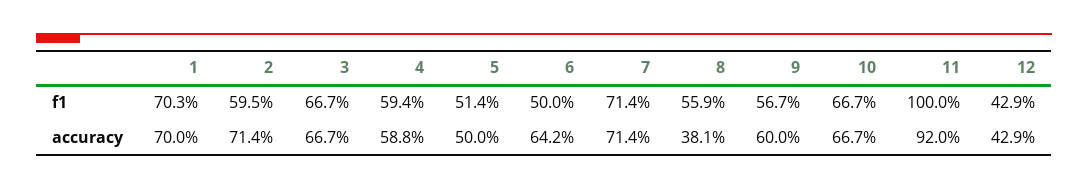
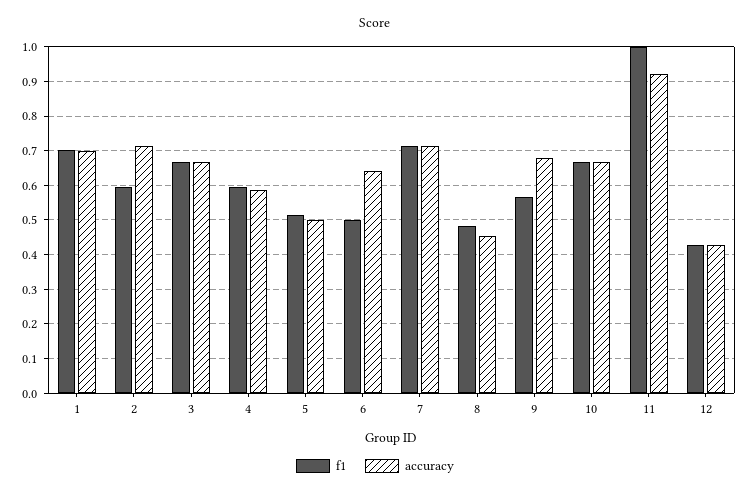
  {
    "f1": {
      "1": 0.703,
      "2": 0.595,
      "3": 0.667,
      "4": 0.594,
      "5": 0.514,
      "6": 0.5,
      "7": 0.714,
-     "8": 0.559,
+     "8": 0.48,
      "9": 0.567,
      "10": 0.667,
      "11": 1,
      "12": 0.429
    },
    "accuracy": {
      "1": 0.7,
      "2": 0.714,
      "3": 0.667,
      "4": 0.588,
      "5": 0.5,
      "6": 0.642,
      "7": 0.714,
-     "8": 0.381,
+     "8": 0.46,
-     "9": 0.6,
+     "9": 0.68,
      "10": 0.667,
      "11": 0.92,
      "12": 0.429
    }
  }

